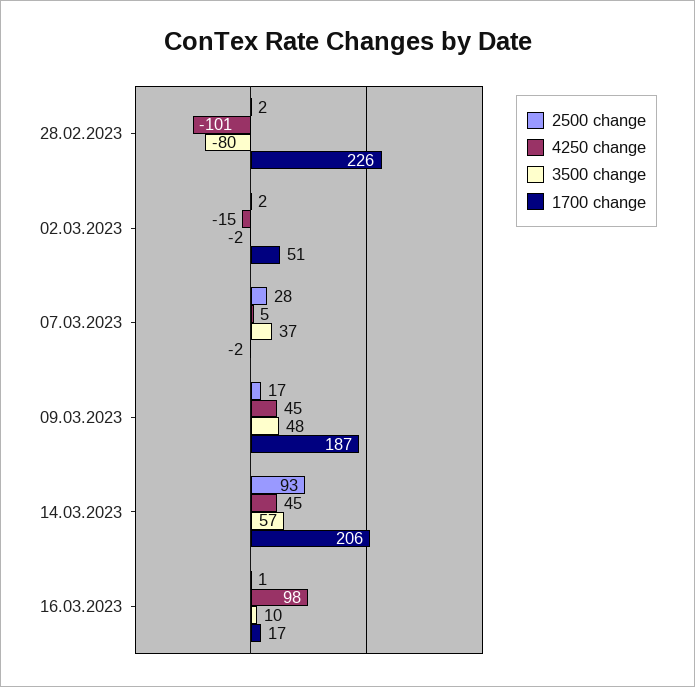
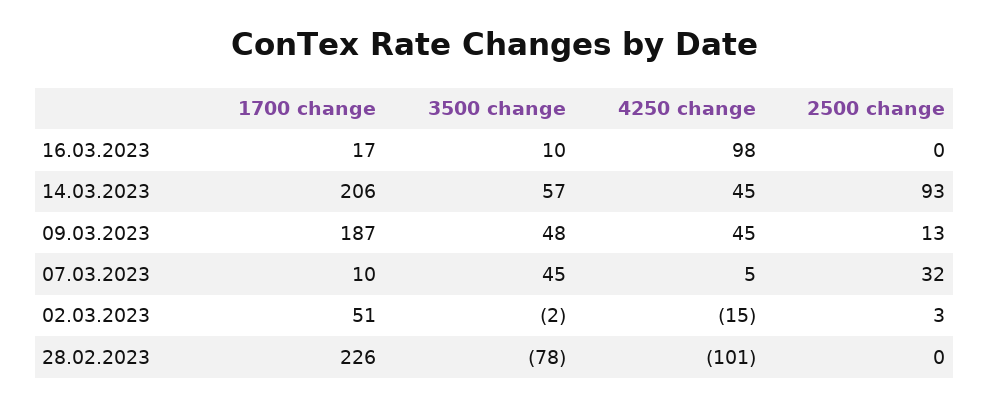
  {
    "2500 change": {
-     "28.02.2023": 2,
+     "28.02.2023": 0,
-     "02.03.2023": 2,
+     "02.03.2023": 3,
-     "07.03.2023": 28,
+     "07.03.2023": 32,
-     "09.03.2023": 17,
+     "09.03.2023": 13,
      "14.03.2023": 93,
-     "16.03.2023": 1
+     "16.03.2023": 0
    },
    "4250 change": {
      "28.02.2023": -101,
      "02.03.2023": -15,
      "07.03.2023": 5,
      "09.03.2023": 45,
      "14.03.2023": 45,
      "16.03.2023": 98
    },
    "3500 change": {
-     "28.02.2023": -80,
+     "28.02.2023": -78,
      "02.03.2023": -2,
-     "07.03.2023": 37,
+     "07.03.2023": 45,
      "09.03.2023": 48,
      "14.03.2023": 57,
      "16.03.2023": 10
    },
    "1700 change": {
      "28.02.2023": 226,
      "02.03.2023": 51,
-     "07.03.2023": -2,
+     "07.03.2023": 10,
      "09.03.2023": 187,
      "14.03.2023": 206,
      "16.03.2023": 17
    }
  }

